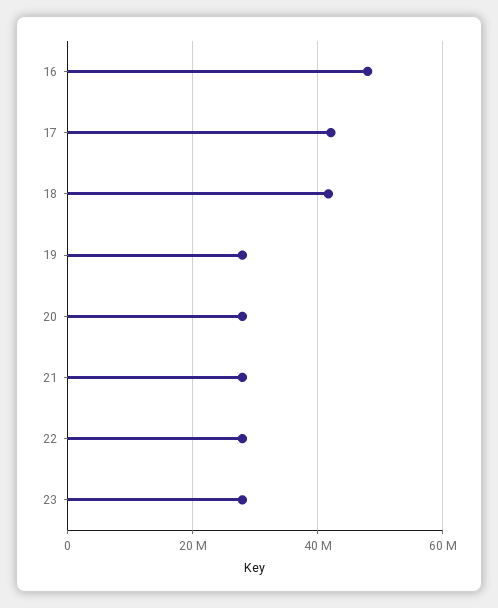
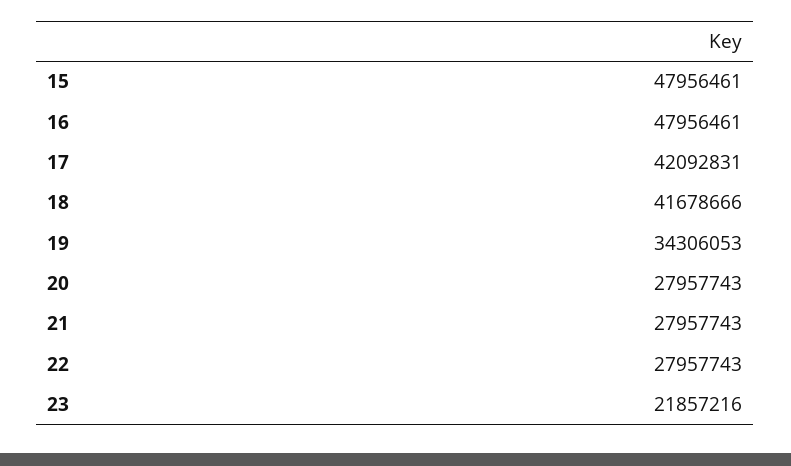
  {
    "16": 47956461,
    "17": 42092831,
    "18": 41678666,
-   "19": 28000000,
+   "19": 34306053,
    "20": 27957743,
    "21": 27957743,
    "22": 27957743,
-   "23": 28000000
+   "23": 21857216,
+   "15": 47956461
  }

